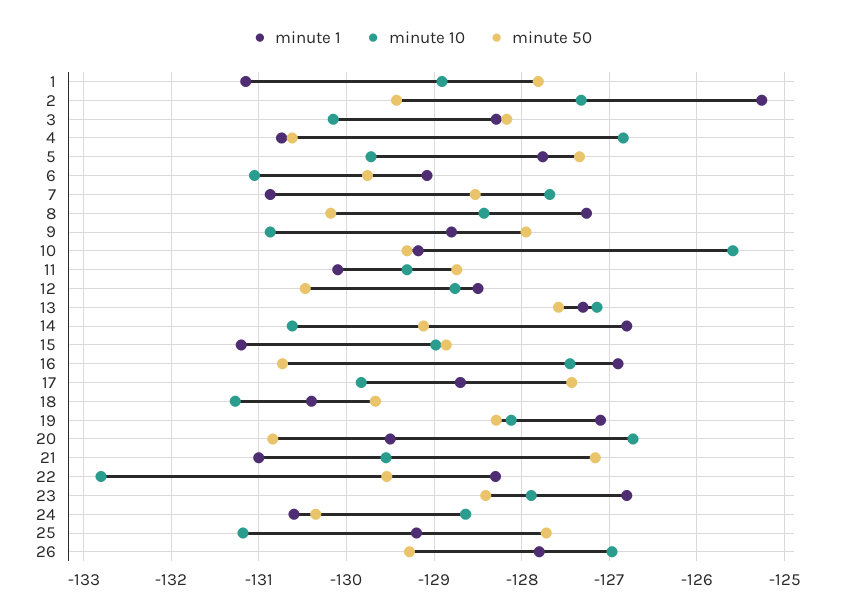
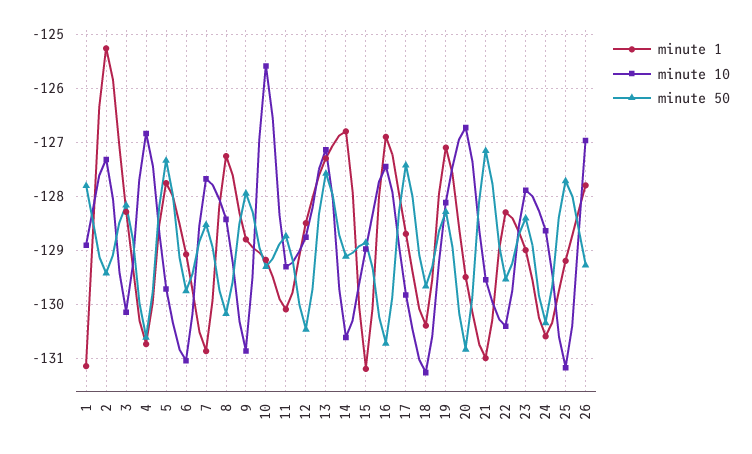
  {
    "minute 1": {
      "1": -131.2,
      "2": -125.3,
      "3": -128.3,
      "4": -130.7,
      "5": -127.8,
      "6": -129.1,
      "7": -130.9,
      "8": -127.3,
      "9": -128.8,
      "10": -129.2,
      "11": -130.1,
      "12": -128.5,
      "13": -127.3,
      "14": -126.8,
      "15": -131.2,
      "16": -126.9,
      "17": -128.7,
      "18": -130.4,
      "19": -127.1,
      "20": -129.5,
      "21": -131,
      "22": -128.3,
-     "23": -126.8,
+     "23": -129,
      "24": -130.6,
      "25": -129.2,
      "26": -127.8
    },
    "minute 10": {
      "1": -128.9,
      "2": -127.3,
      "3": -130.2,
      "4": -126.8,
      "5": -129.7,
      "6": -131.1,
      "7": -127.7,
      "8": -128.4,
      "9": -130.9,
      "10": -125.6,
      "11": -129.3,
      "12": -128.8,
      "13": -127.1,
      "14": -130.6,
      "15": -129,
      "16": -127.5,
      "17": -129.8,
      "18": -131.3,
      "19": -128.1,
      "20": -126.7,
      "21": -129.6,
-     "22": -132.8,
+     "22": -130.4,
      "23": -127.9,
      "24": -128.6,
      "25": -131.2,
      "26": -127
    },
    "minute 50": {
      "1": -127.8,
      "2": -129.4,
      "3": -128.2,
      "4": -130.6,
      "5": -127.3,
      "6": -129.8,
      "7": -128.5,
      "8": -130.2,
      "9": -128,
      "10": -129.3,
      "11": -128.7,
      "12": -130.5,
      "13": -127.6,
      "14": -129.1,
      "15": -128.9,
      "16": -130.7,
      "17": -127.4,
      "18": -129.7,
      "19": -128.3,
      "20": -130.8,
      "21": -127.2,
      "22": -129.5,
      "23": -128.4,
      "24": -130.4,
      "25": -127.7,
      "26": -129.3
    }
  }

